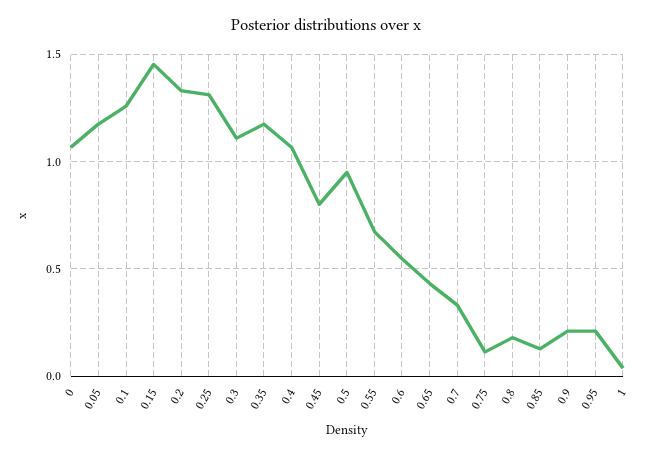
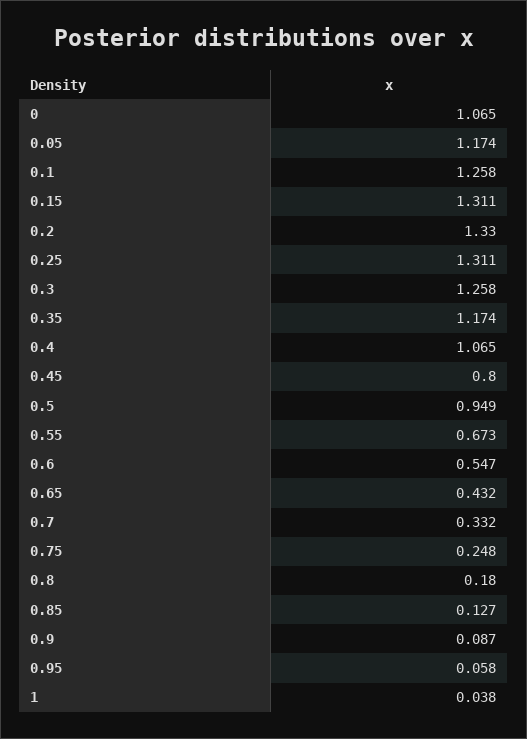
  {
    "0": 1.065,
    "0.05": 1.174,
    "0.1": 1.258,
-   "0.15": 1.45,
+   "0.15": 1.311,
    "0.2": 1.33,
    "0.25": 1.311,
-   "0.3": 1.1,
+   "0.3": 1.258,
    "0.35": 1.174,
    "0.4": 1.065,
    "0.45": 0.8,
    "0.5": 0.949,
    "0.55": 0.673,
    "0.6": 0.547,
    "0.65": 0.432,
    "0.7": 0.332,
-   "0.75": 0.1,
+   "0.75": 0.248,
    "0.8": 0.18,
    "0.85": 0.127,
-   "0.9": 0.2,
+   "0.9": 0.087,
-   "0.95": 0.2,
+   "0.95": 0.058,
    "1": 0.038
  }

